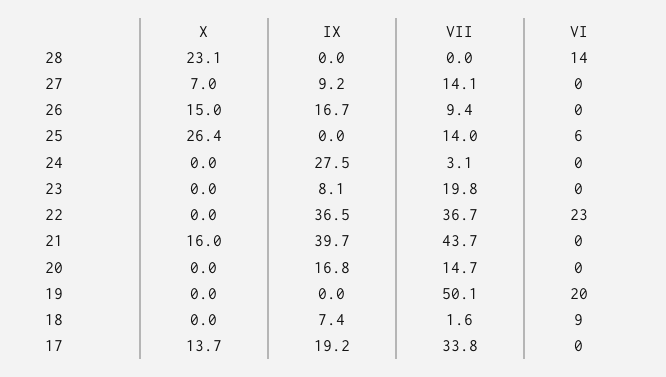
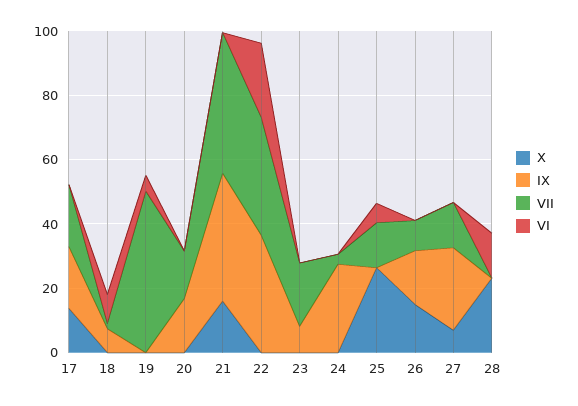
  {
    "X": {
      "28": 23.1,
      "27": 7,
      "26": 15,
      "25": 26.4,
      "24": 0,
      "23": 0,
      "22": 0,
      "21": 16,
      "20": 0,
      "19": 0,
      "18": 0,
      "17": 13.7
    },
    "IX": {
      "28": 0,
-     "27": 9.2,
+     "27": 25,
      "26": 16.7,
      "25": 0,
      "24": 27.5,
      "23": 8.1,
      "22": 36.5,
      "21": 39.7,
      "20": 16.8,
      "19": 0,
      "18": 7.4,
      "17": 19.2
    },
    "VII": {
      "28": 0,
      "27": 14.1,
      "26": 9.4,
      "25": 14,
      "24": 3.1,
      "23": 19.8,
      "22": 36.7,
      "21": 43.7,
      "20": 14.7,
      "19": 50.1,
      "18": 1.6,
-     "17": 33.8
+     "17": 20
    },
    "VI": {
      "28": 14,
      "27": 0,
      "26": 0,
      "25": 6,
      "24": 0,
      "23": 0,
      "22": 23,
      "21": 0,
      "20": 0,
-     "19": 20,
+     "19": 5,
      "18": 9,
      "17": 0
    }
  }

